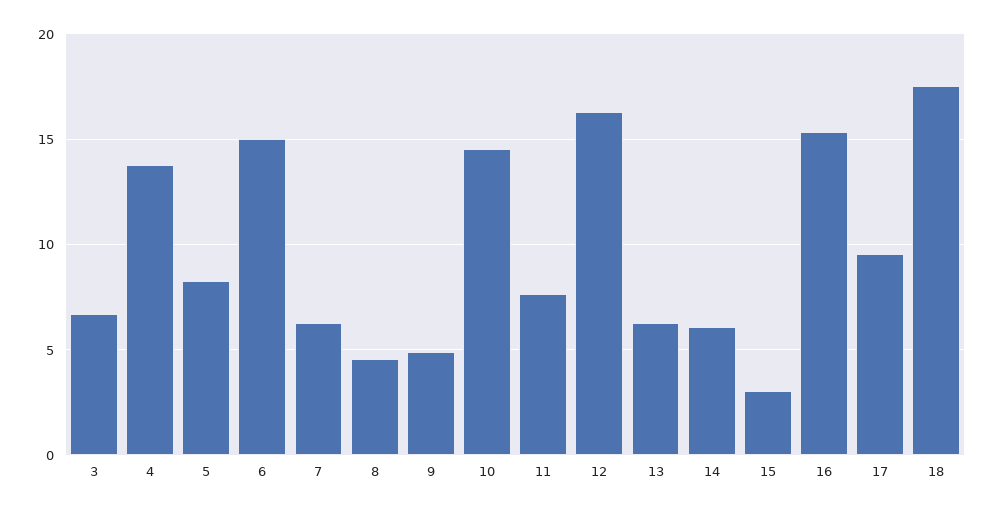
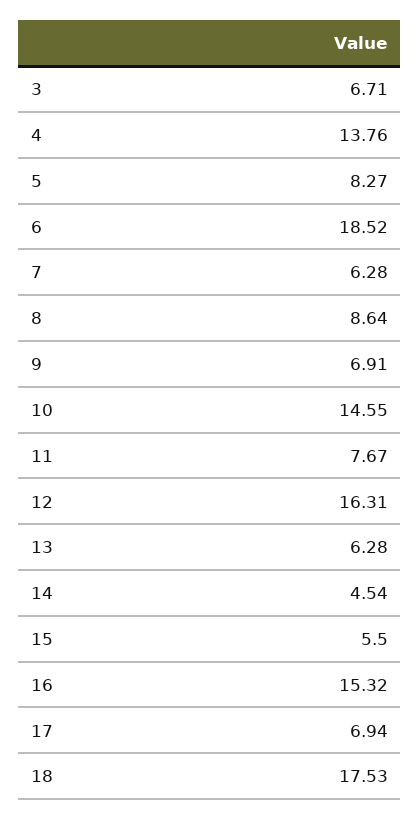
  {
    "3": 6.71,
    "4": 13.76,
    "5": 8.27,
-   "6": 15,
+   "6": 18.52,
    "7": 6.28,
-   "8": 4.5,
+   "8": 8.64,
-   "9": 5,
+   "9": 6.91,
    "10": 14.55,
    "11": 7.67,
    "12": 16.31,
    "13": 6.28,
-   "14": 6,
+   "14": 4.54,
-   "15": 3,
+   "15": 5.5,
    "16": 15.32,
-   "17": 9.5,
+   "17": 6.94,
    "18": 17.53
  }

